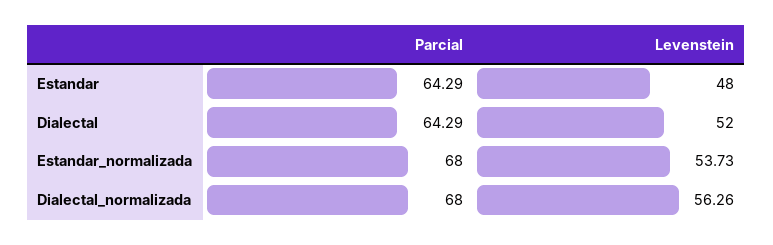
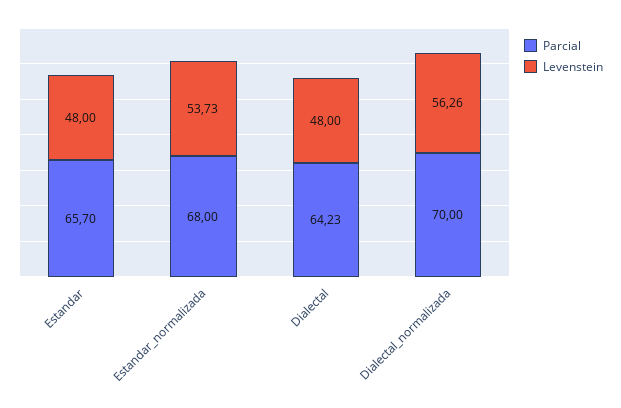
  {
    "Parcial": {
-     "Estandar": 64.29,
+     "Estandar": 65.7,
-     "Dialectal": 64.29,
+     "Dialectal": 64.23,
      "Estandar_normalizada": 68,
-     "Dialectal_normalizada": 68
+     "Dialectal_normalizada": 70
    },
    "Levenstein": {
      "Estandar": 48,
-     "Dialectal": 52,
+     "Dialectal": 48,
      "Estandar_normalizada": 53.73,
      "Dialectal_normalizada": 56.26
    }
  }

